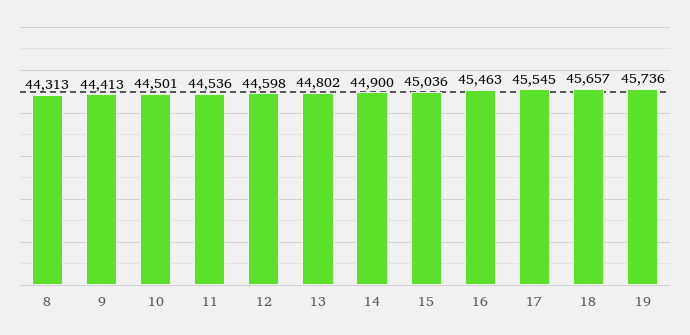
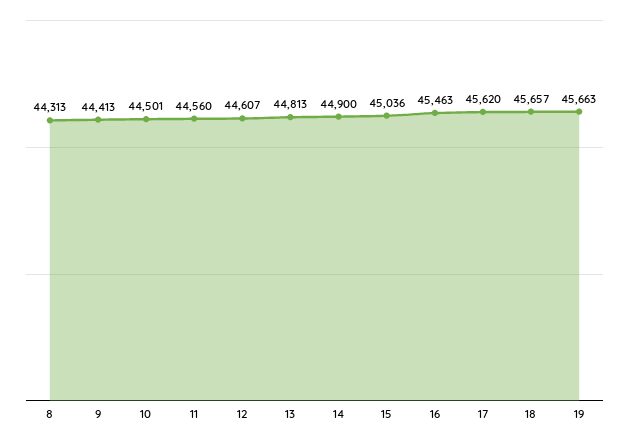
  {
    "8": 44313,
    "9": 44413,
    "10": 44501,
-   "11": 44536,
+   "11": 44560,
-   "12": 44598,
+   "12": 44607,
-   "13": 44802,
+   "13": 44813,
    "14": 44900,
    "15": 45036,
    "16": 45463,
-   "17": 45545,
+   "17": 45620,
    "18": 45657,
-   "19": 45736
+   "19": 45663
  }

